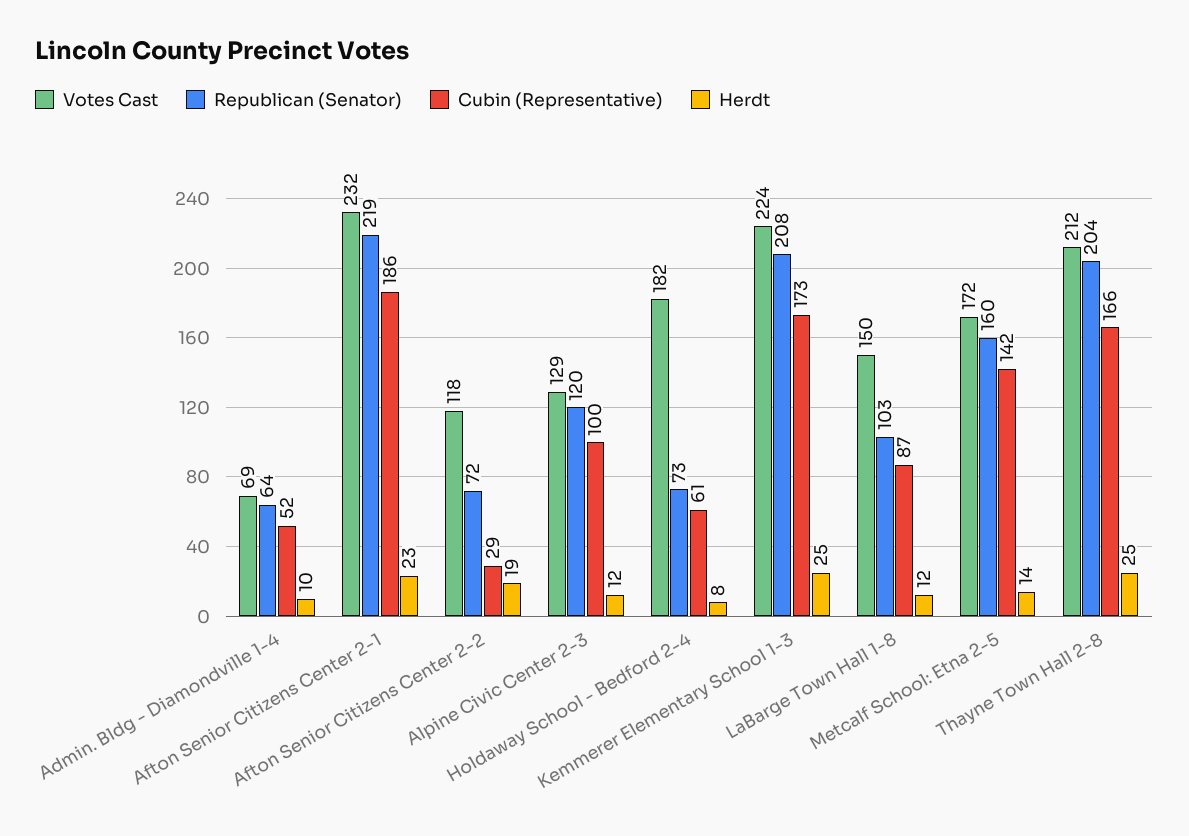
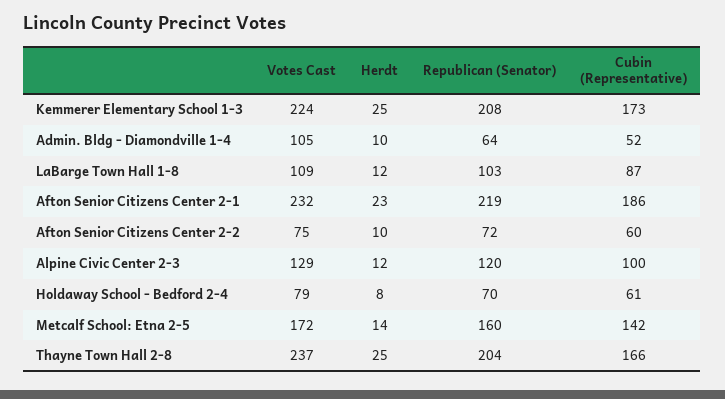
  {
    "Votes Cast": {
-     "Admin. Bldg - Diamondville 1-4": 69,
+     "Admin. Bldg - Diamondville 1-4": 105,
      "Afton Senior Citizens Center 2-1": 232,
-     "Afton Senior Citizens Center 2-2": 118,
+     "Afton Senior Citizens Center 2-2": 75,
      "Alpine Civic Center 2-3": 129,
-     "Holdaway School - Bedford 2-4": 182,
+     "Holdaway School - Bedford 2-4": 79,
      "Kemmerer Elementary School 1-3": 224,
-     "LaBarge Town Hall 1-8": 150,
+     "LaBarge Town Hall 1-8": 109,
      "Metcalf School: Etna 2-5": 172,
-     "Thayne Town Hall 2-8": 212
+     "Thayne Town Hall 2-8": 237
    },
    "Republican (Senator)": {
      "Admin. Bldg - Diamondville 1-4": 64,
      "Afton Senior Citizens Center 2-1": 219,
      "Afton Senior Citizens Center 2-2": 72,
      "Alpine Civic Center 2-3": 120,
-     "Holdaway School - Bedford 2-4": 73,
+     "Holdaway School - Bedford 2-4": 70,
      "Kemmerer Elementary School 1-3": 208,
      "LaBarge Town Hall 1-8": 103,
      "Metcalf School: Etna 2-5": 160,
      "Thayne Town Hall 2-8": 204
    },
    "Cubin (Representative)": {
      "Admin. Bldg - Diamondville 1-4": 52,
      "Afton Senior Citizens Center 2-1": 186,
-     "Afton Senior Citizens Center 2-2": 29,
+     "Afton Senior Citizens Center 2-2": 60,
      "Alpine Civic Center 2-3": 100,
      "Holdaway School - Bedford 2-4": 61,
      "Kemmerer Elementary School 1-3": 173,
      "LaBarge Town Hall 1-8": 87,
      "Metcalf School: Etna 2-5": 142,
      "Thayne Town Hall 2-8": 166
    },
    "Herdt": {
      "Admin. Bldg - Diamondville 1-4": 10,
      "Afton Senior Citizens Center 2-1": 23,
-     "Afton Senior Citizens Center 2-2": 19,
+     "Afton Senior Citizens Center 2-2": 10,
      "Alpine Civic Center 2-3": 12,
      "Holdaway School - Bedford 2-4": 8,
      "Kemmerer Elementary School 1-3": 25,
      "LaBarge Town Hall 1-8": 12,
      "Metcalf School: Etna 2-5": 14,
      "Thayne Town Hall 2-8": 25
    }
  }

